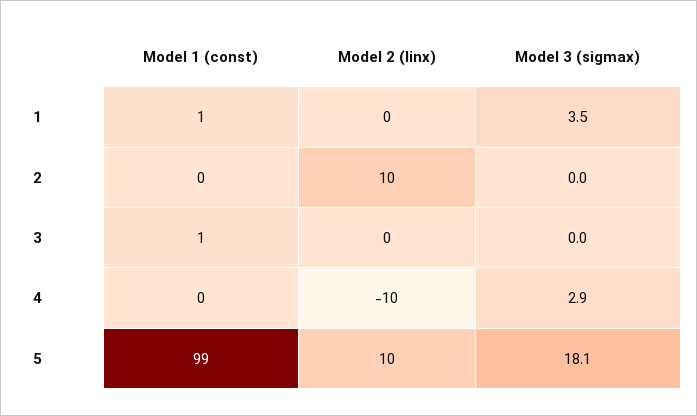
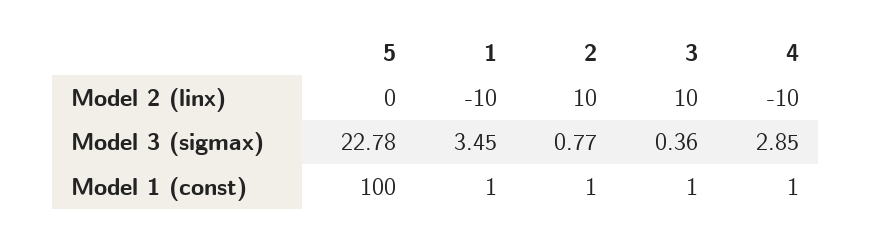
  {
    "Model 1 (const)": {
      "1": 1,
-     "2": 0,
+     "2": 1,
      "3": 1,
-     "4": 0,
+     "4": 1,
-     "5": 99
+     "5": 100
    },
    "Model 2 (linx)": {
-     "1": 0,
+     "1": -10,
      "2": 10,
-     "3": 0,
+     "3": 10,
      "4": -10,
-     "5": 10
+     "5": 0
    },
    "Model 3 (sigmax)": {
      "1": 3.45,
-     "2": 0,
+     "2": 0.77,
-     "3": 0,
+     "3": 0.36,
      "4": 2.85,
-     "5": 18.1
+     "5": 22.78
    }
  }

